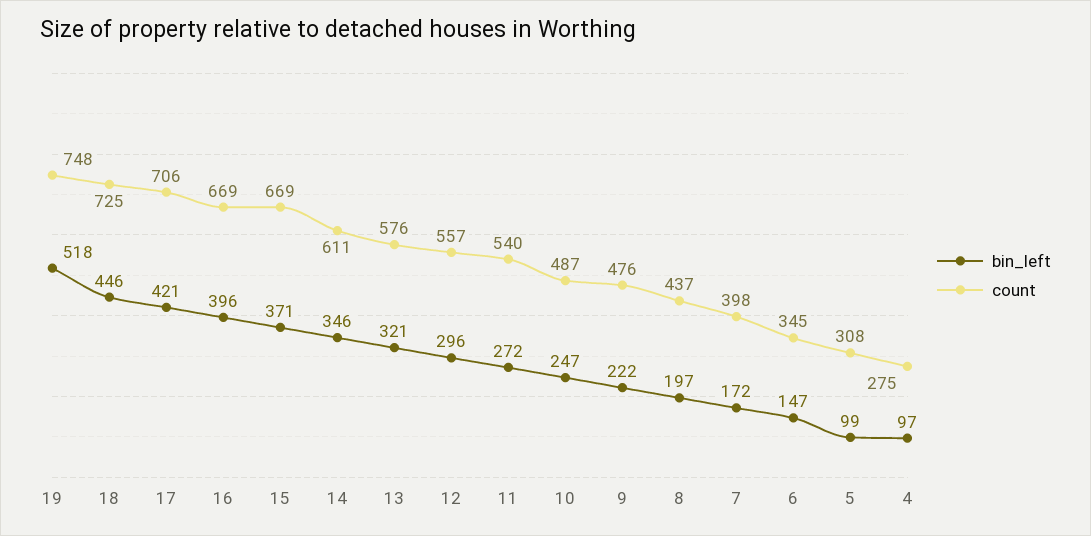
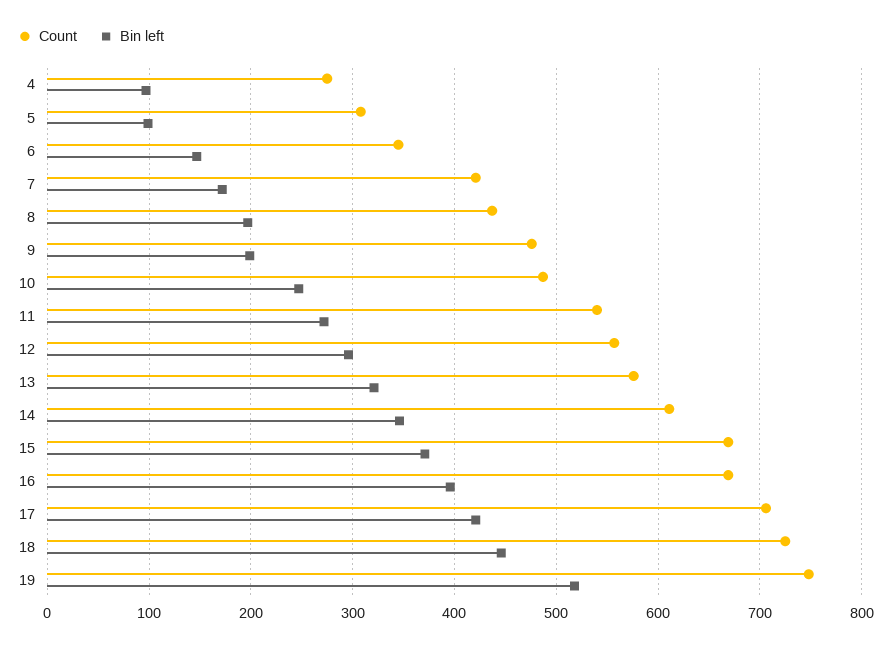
  {
    "bin_left": {
      "19": 518,
      "18": 446,
      "17": 421,
      "16": 396,
      "15": 371,
      "14": 346,
      "13": 321,
      "12": 296,
      "11": 272,
      "10": 247,
-     "9": 222,
+     "9": 200,
      "8": 197,
      "7": 172,
      "6": 147,
      "5": 99,
      "4": 97
    },
    "count": {
      "19": 748,
      "18": 725,
      "17": 706,
      "16": 669,
      "15": 669,
      "14": 611,
      "13": 576,
      "12": 557,
      "11": 540,
      "10": 487,
      "9": 476,
      "8": 437,
-     "7": 398,
+     "7": 420,
      "6": 345,
      "5": 308,
      "4": 275
    }
  }

